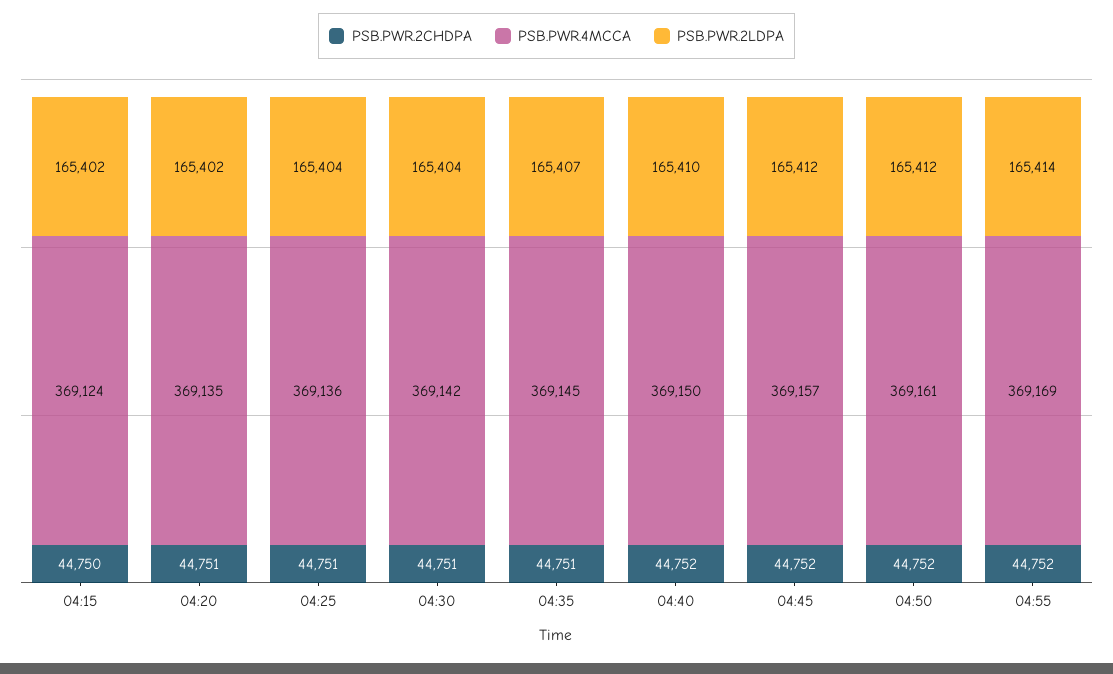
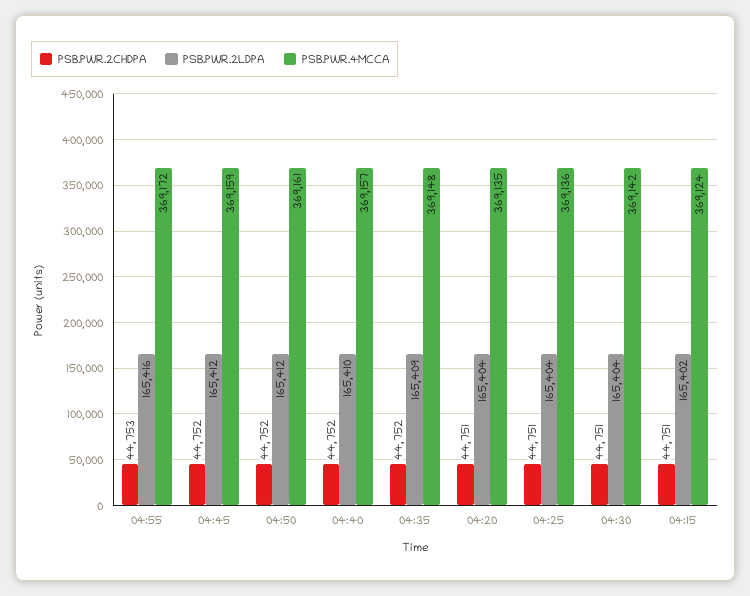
  {
    "PSB.PWR.2CHDPA": {
-     "04:15": 44750,
+     "04:15": 44751,
      "04:20": 44751,
      "04:25": 44751,
      "04:30": 44751,
-     "04:35": 44751,
+     "04:35": 44752,
      "04:40": 44752,
      "04:45": 44752,
      "04:50": 44752,
-     "04:55": 44752
+     "04:55": 44753
    },
    "PSB.PWR.4MCCA": {
      "04:15": 369124,
      "04:20": 369135,
      "04:25": 369136,
      "04:30": 369142,
-     "04:35": 369145,
+     "04:35": 369148,
-     "04:40": 369150,
+     "04:40": 369157,
-     "04:45": 369157,
+     "04:45": 369159,
      "04:50": 369161,
-     "04:55": 369169
+     "04:55": 369172
    },
    "PSB.PWR.2LDPA": {
      "04:15": 165402,
-     "04:20": 165402,
+     "04:20": 165404,
      "04:25": 165404,
      "04:30": 165404,
-     "04:35": 165407,
+     "04:35": 165409,
      "04:40": 165410,
      "04:45": 165412,
      "04:50": 165412,
-     "04:55": 165414
+     "04:55": 165416
    }
  }

